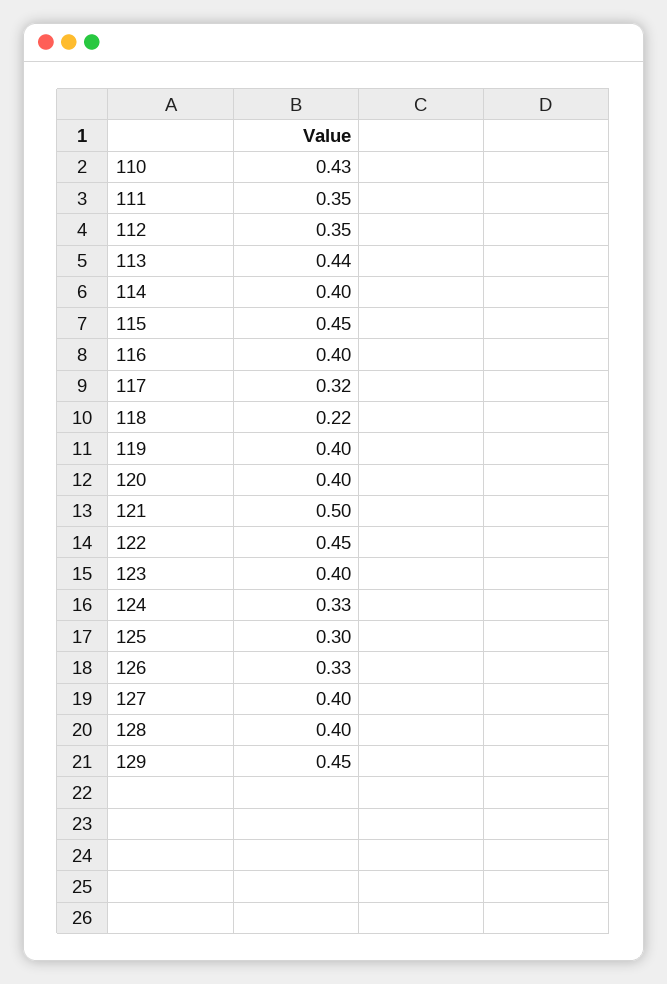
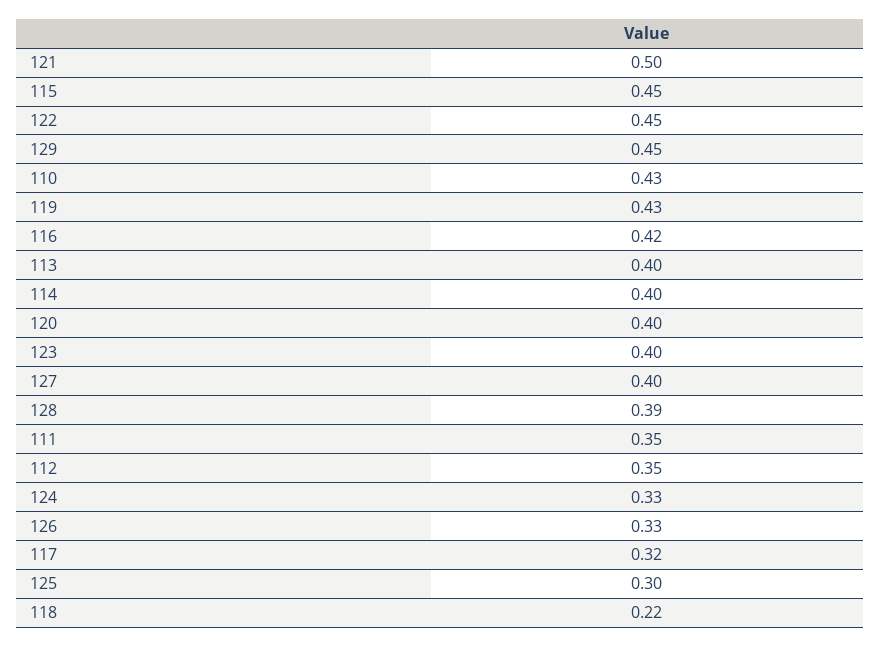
  {
    "110": 0.43,
    "111": 0.35,
    "112": 0.35,
-   "113": 0.44,
+   "113": 0.4,
    "114": 0.4,
    "115": 0.45,
-   "116": 0.4,
+   "116": 0.42,
    "117": 0.32,
    "118": 0.22,
-   "119": 0.4,
+   "119": 0.43,
    "120": 0.4,
    "121": 0.5,
    "122": 0.45,
    "123": 0.4,
    "124": 0.33,
    "125": 0.3,
    "126": 0.33,
    "127": 0.4,
-   "128": 0.4,
+   "128": 0.39,
    "129": 0.45
  }

